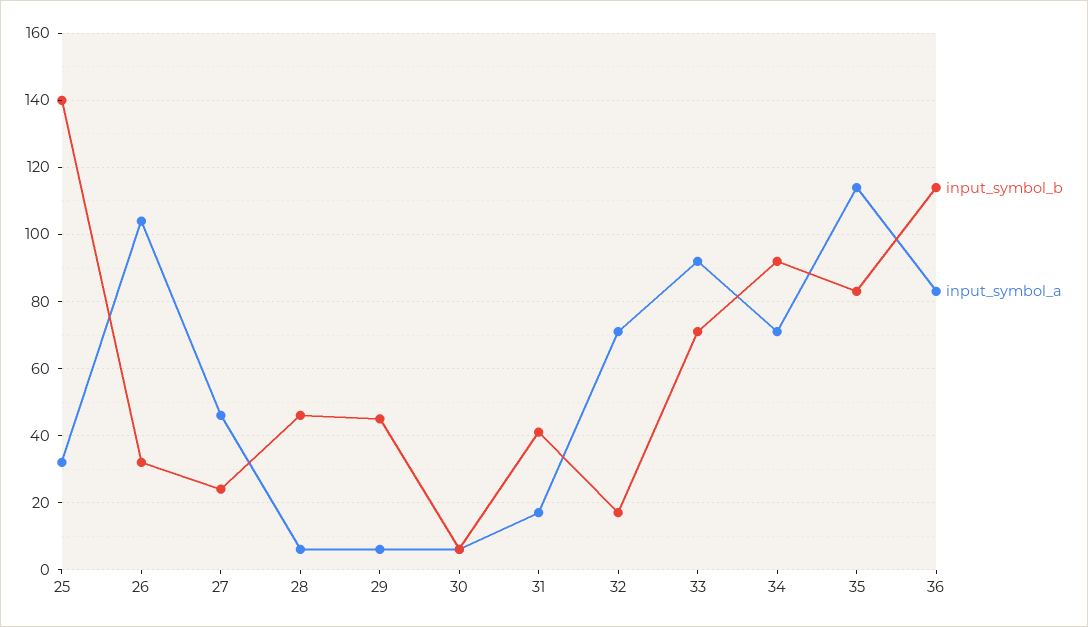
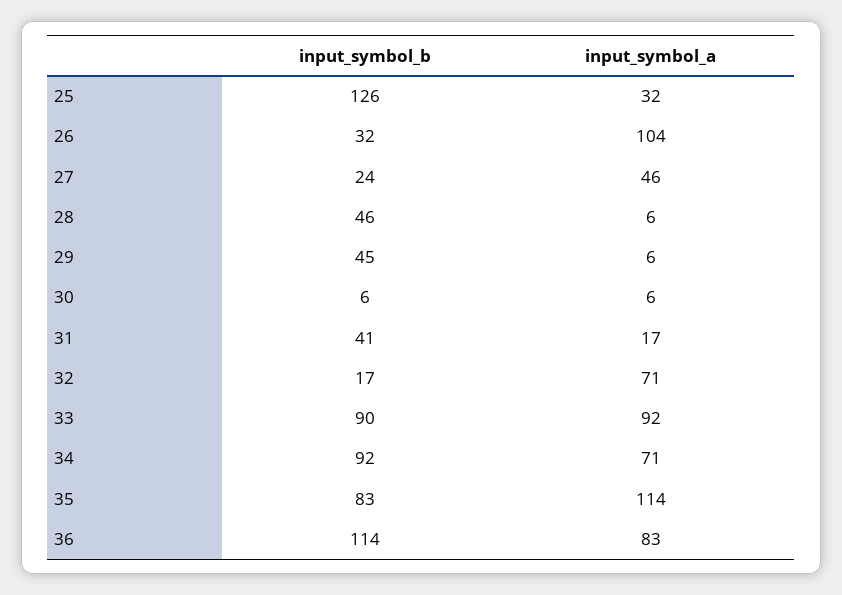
  {
    "input_symbol_b": {
-     "25": 140,
+     "25": 126,
      "26": 32,
      "27": 24,
      "28": 46,
      "29": 45,
      "30": 6,
      "31": 41,
      "32": 17,
-     "33": 70,
+     "33": 90,
      "34": 92,
      "35": 83,
      "36": 114
    },
    "input_symbol_a": {
      "25": 32,
      "26": 104,
      "27": 46,
      "28": 6,
      "29": 6,
      "30": 6,
      "31": 17,
      "32": 71,
      "33": 92,
      "34": 71,
      "35": 114,
      "36": 83
    }
  }

